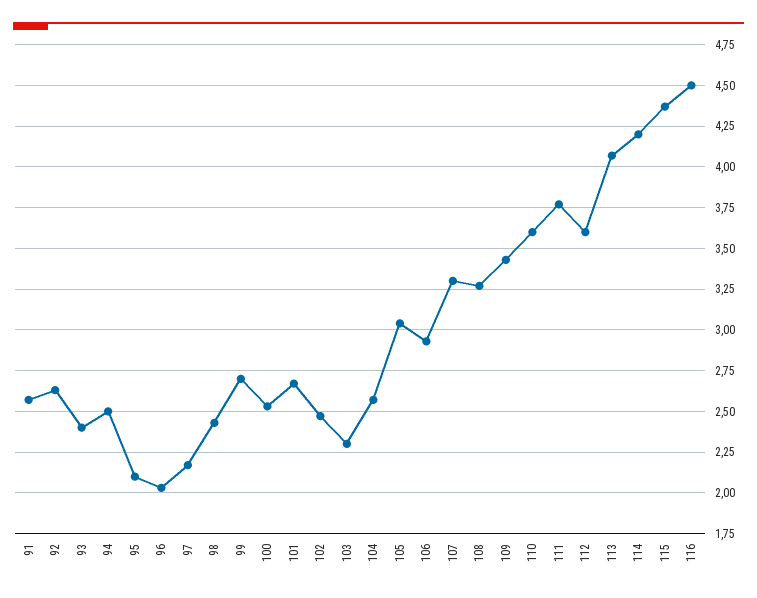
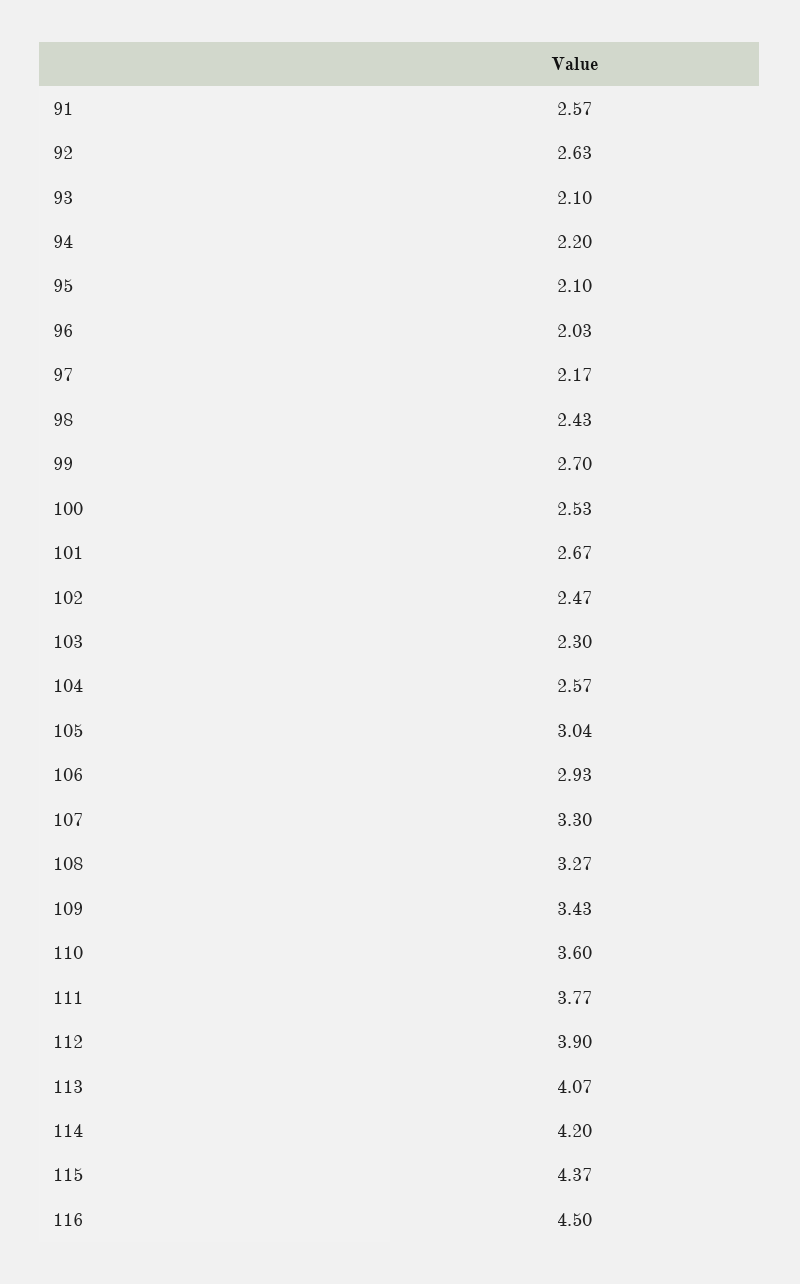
  {
    "91": 2.57,
    "92": 2.63,
-   "93": 2.4,
+   "93": 2.1,
-   "94": 2.5,
+   "94": 2.2,
    "95": 2.1,
    "96": 2.03,
    "97": 2.17,
    "98": 2.43,
    "99": 2.7,
    "100": 2.53,
    "101": 2.67,
    "102": 2.47,
    "103": 2.3,
    "104": 2.57,
    "105": 3.04,
    "106": 2.93,
    "107": 3.3,
    "108": 3.27,
    "109": 3.43,
    "110": 3.6,
    "111": 3.77,
-   "112": 3.6,
+   "112": 3.9,
    "113": 4.07,
    "114": 4.2,
    "115": 4.37,
    "116": 4.5
  }

